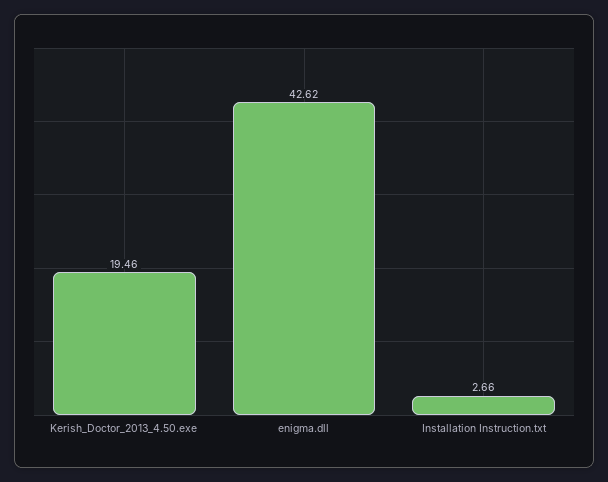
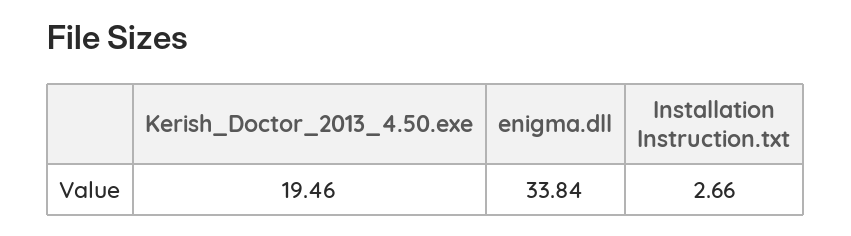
  {
    "Kerish_Doctor_2013_4.50.exe": 19.46,
-   "enigma.dll": 42.62,
+   "enigma.dll": 33.84,
    "Installation Instruction.txt": 2.66
  }

